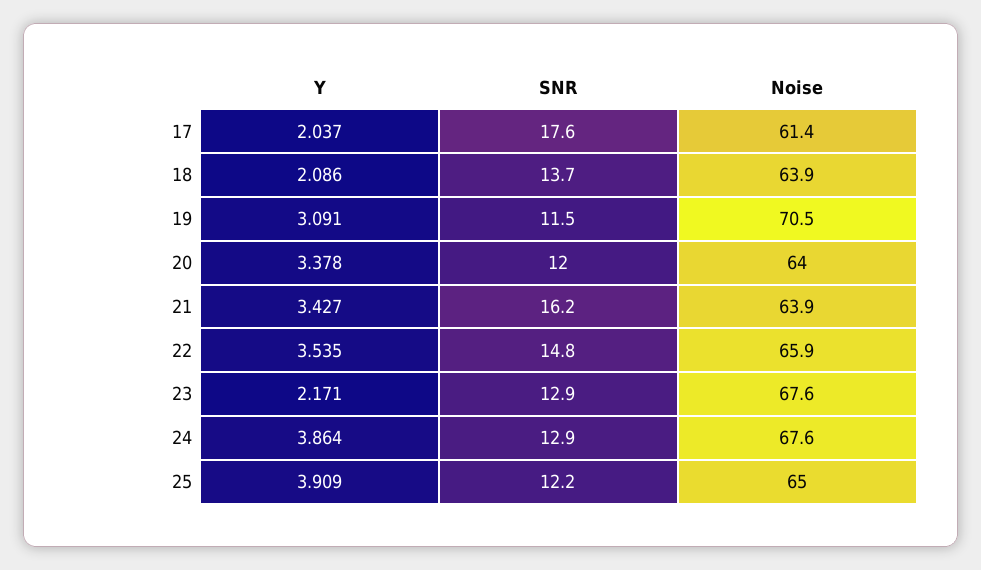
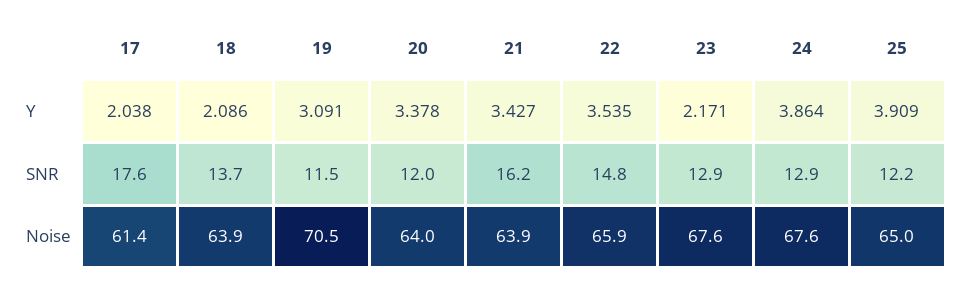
  {
    "Y": {
-     "17": 2.037,
+     "17": 2.038,
      "18": 2.086,
      "19": 3.091,
      "20": 3.378,
      "21": 3.427,
      "22": 3.535,
      "23": 2.171,
      "24": 3.864,
      "25": 3.909
    },
    "SNR": {
      "17": 17.6,
      "18": 13.7,
      "19": 11.5,
      "20": 12,
      "21": 16.2,
      "22": 14.8,
      "23": 12.9,
      "24": 12.9,
      "25": 12.2
    },
    "Noise": {
      "17": 61.4,
      "18": 63.9,
      "19": 70.5,
      "20": 64,
      "21": 63.9,
      "22": 65.9,
      "23": 67.6,
      "24": 67.6,
      "25": 65
    }
  }

